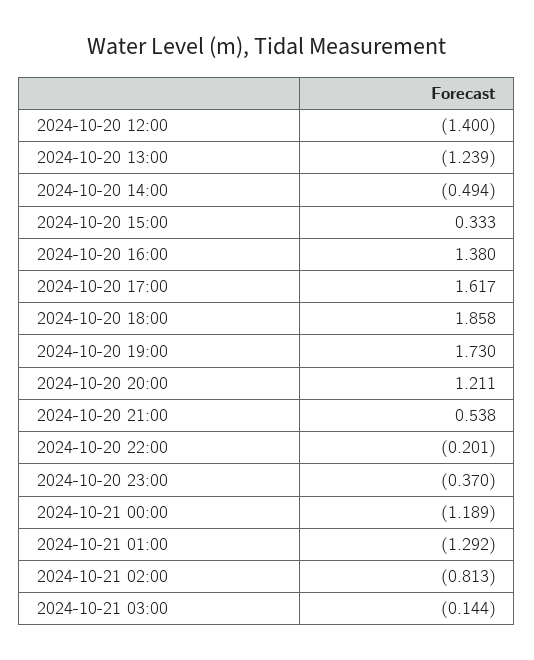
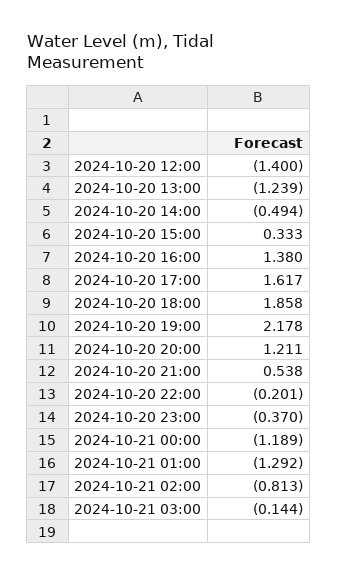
  {
    "2024-10-20 12:00": -1.4,
    "2024-10-20 13:00": -1.239,
    "2024-10-20 14:00": -0.494,
    "2024-10-20 15:00": 0.333,
    "2024-10-20 16:00": 1.38,
    "2024-10-20 17:00": 1.617,
    "2024-10-20 18:00": 1.858,
-   "2024-10-20 19:00": 1.73,
+   "2024-10-20 19:00": 2.178,
    "2024-10-20 20:00": 1.211,
    "2024-10-20 21:00": 0.538,
    "2024-10-20 22:00": -0.201,
    "2024-10-20 23:00": -0.37,
    "2024-10-21 00:00": -1.189,
    "2024-10-21 01:00": -1.292,
    "2024-10-21 02:00": -0.813,
    "2024-10-21 03:00": -0.144
  }

